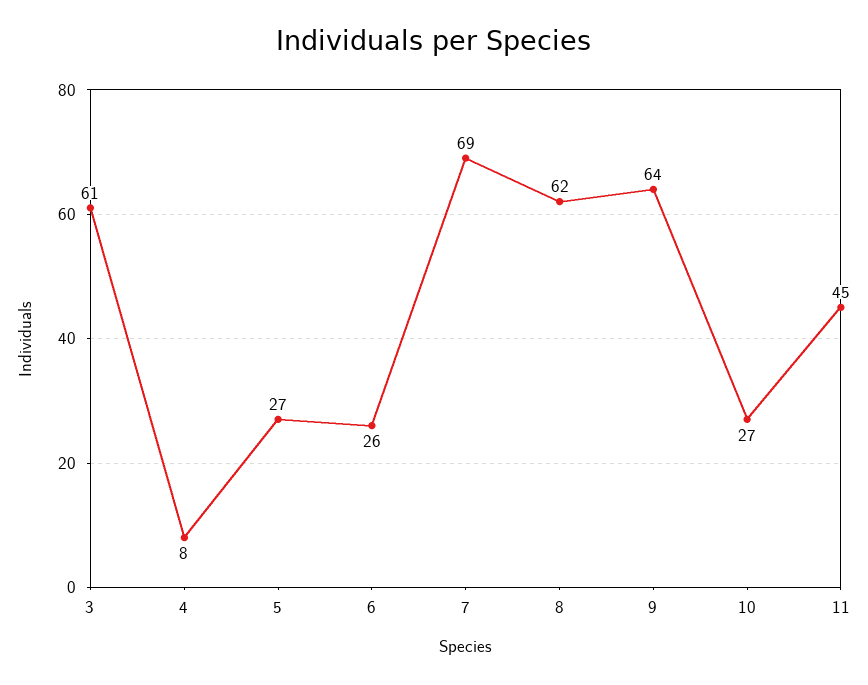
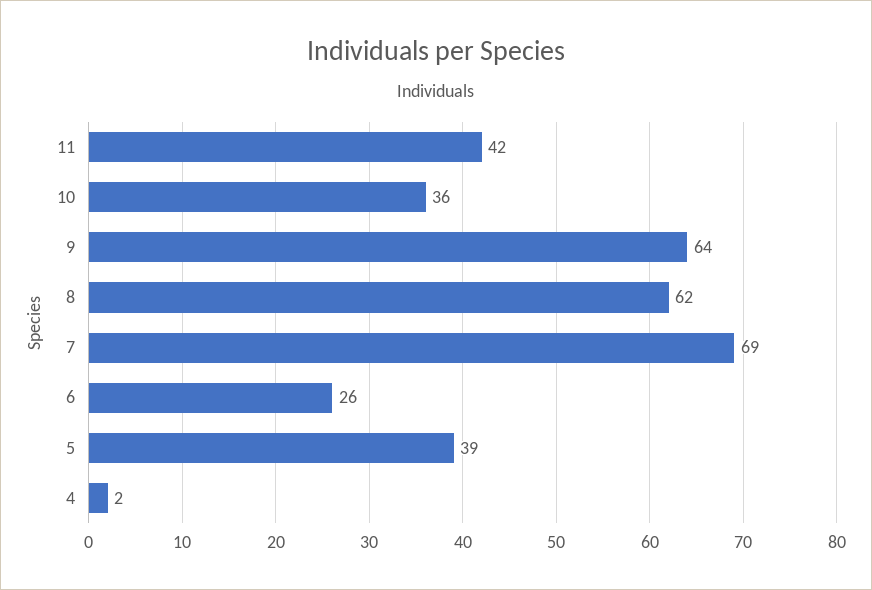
  {
-   "3": 61,
-   "4": 8,
+   "4": 2,
-   "5": 27,
+   "5": 39,
    "6": 26,
    "7": 69,
    "8": 62,
    "9": 64,
-   "10": 27,
+   "10": 36,
-   "11": 45
+   "11": 42
  }

